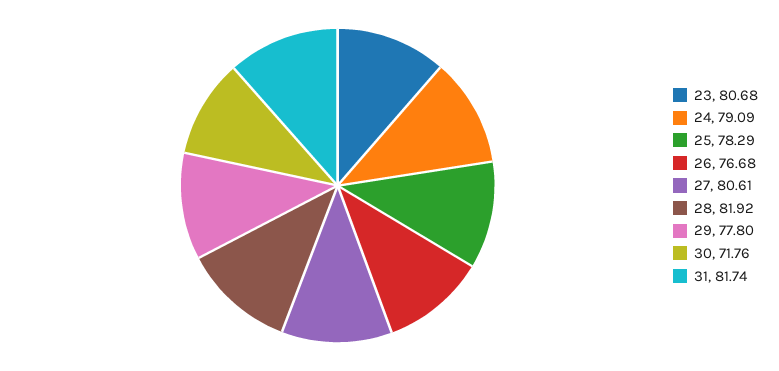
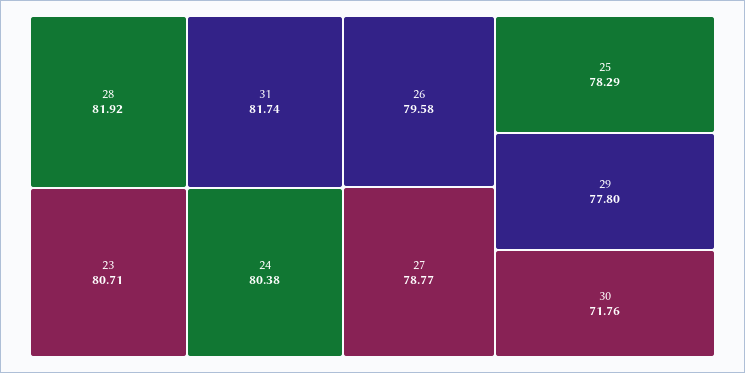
  {
-   "23": 80.68,
+   "23": 80.71,
-   "24": 79.09,
+   "24": 80.38,
    "25": 78.29,
-   "26": 76.68,
+   "26": 79.58,
-   "27": 80.61,
+   "27": 78.77,
    "28": 81.92,
    "29": 77.8,
    "30": 71.76,
    "31": 81.74
  }

